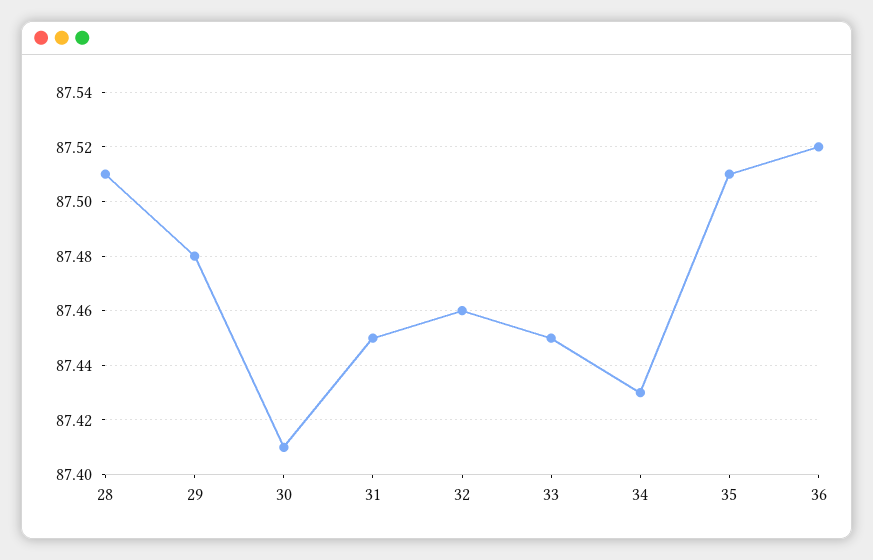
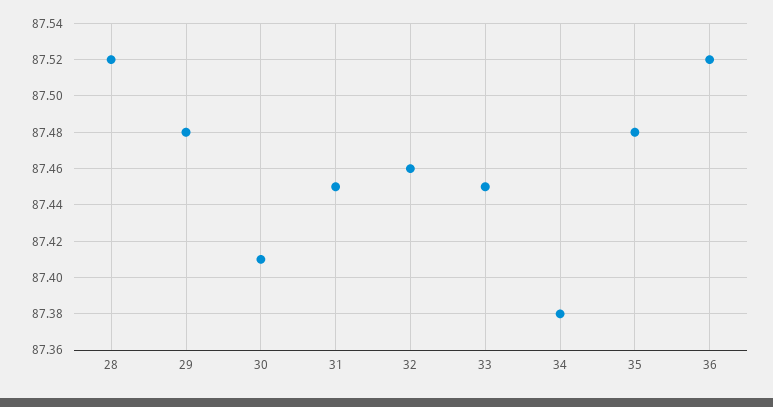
  {
-   "28": 87.51,
+   "28": 87.52,
    "29": 87.48,
    "30": 87.41,
    "31": 87.45,
    "32": 87.46,
    "33": 87.45,
-   "34": 87.43,
+   "34": 87.38,
-   "35": 87.51,
+   "35": 87.48,
    "36": 87.52
  }

